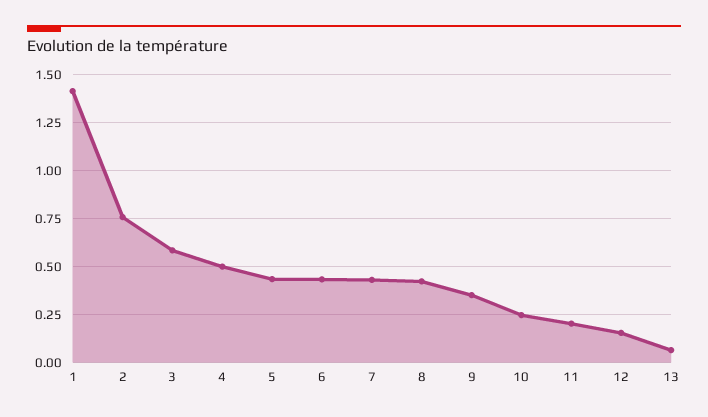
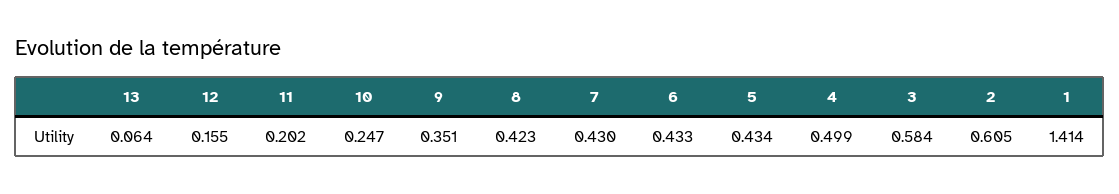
  {
    "1": 1.414,
-   "2": 0.75,
+   "2": 0.605,
    "3": 0.584,
    "4": 0.499,
    "5": 0.434,
    "6": 0.433,
    "7": 0.43,
    "8": 0.423,
    "9": 0.351,
    "10": 0.247,
    "11": 0.202,
    "12": 0.155,
    "13": 0.064
  }

